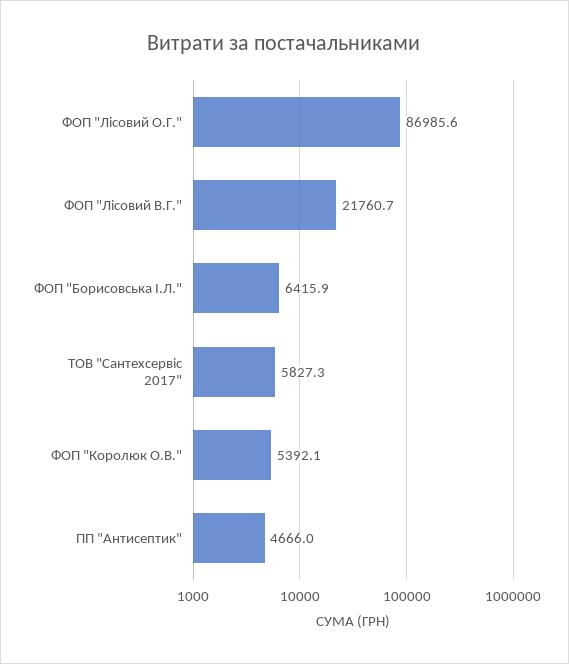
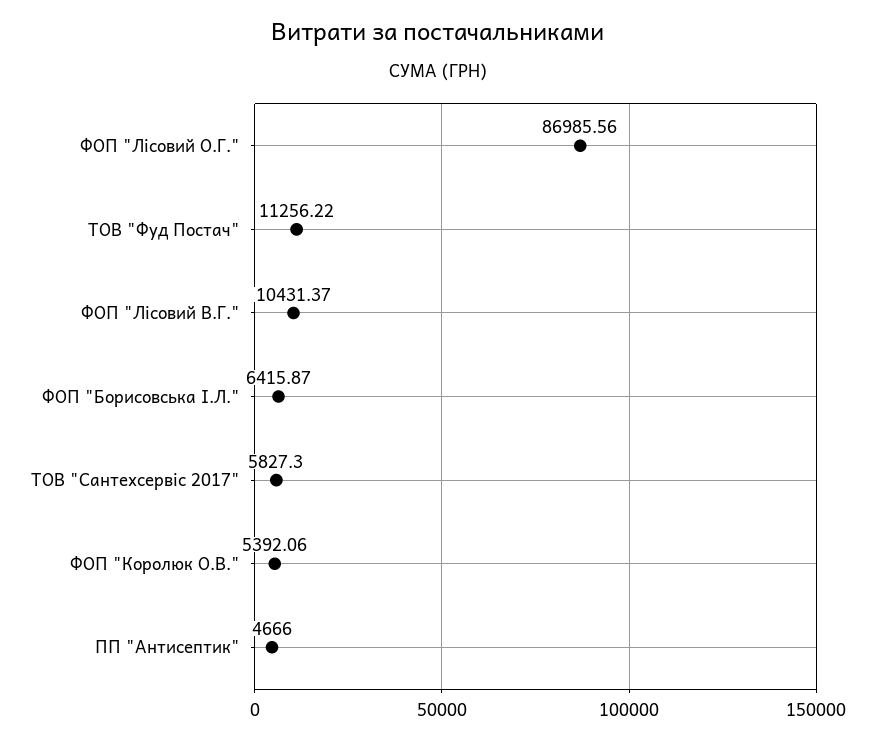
  {
    "ФОП \"Лісовий О.Г.\"": 86985.56,
-   "ФОП \"Лісовий В.Г.\"": 21760.7,
+   "ФОП \"Лісовий В.Г.\"": 10431.37,
    "ФОП \"Борисовська І.Л.\"": 6415.87,
    "ТОВ \"Сантехсервіс 2017\"": 5827.3,
    "ФОП \"Королюк О.В.\"": 5392.06,
-   "ПП \"Антисептик\"": 4666
+   "ПП \"Антисептик\"": 4666,
+   "ТОВ \"Фуд Постач\"": 11256.22
  }

